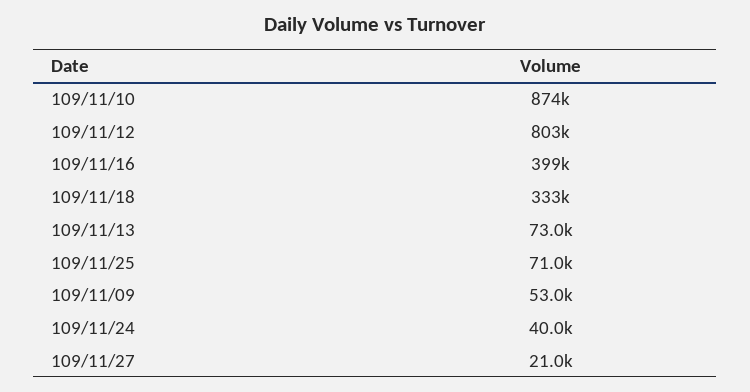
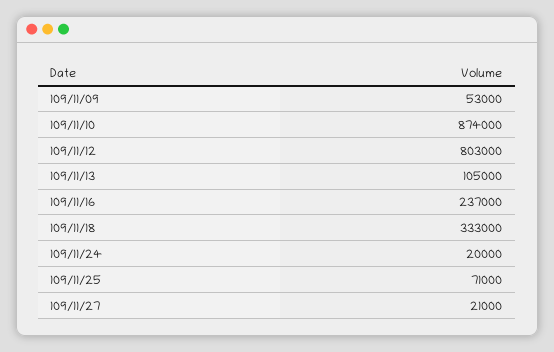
  {
    "109/11/10": 874000,
    "109/11/12": 803000,
-   "109/11/16": 399000,
+   "109/11/16": 237000,
    "109/11/18": 333000,
-   "109/11/13": 73000,
+   "109/11/13": 105000,
    "109/11/25": 71000,
    "109/11/09": 53000,
-   "109/11/24": 40000,
+   "109/11/24": 20000,
    "109/11/27": 21000
  }

